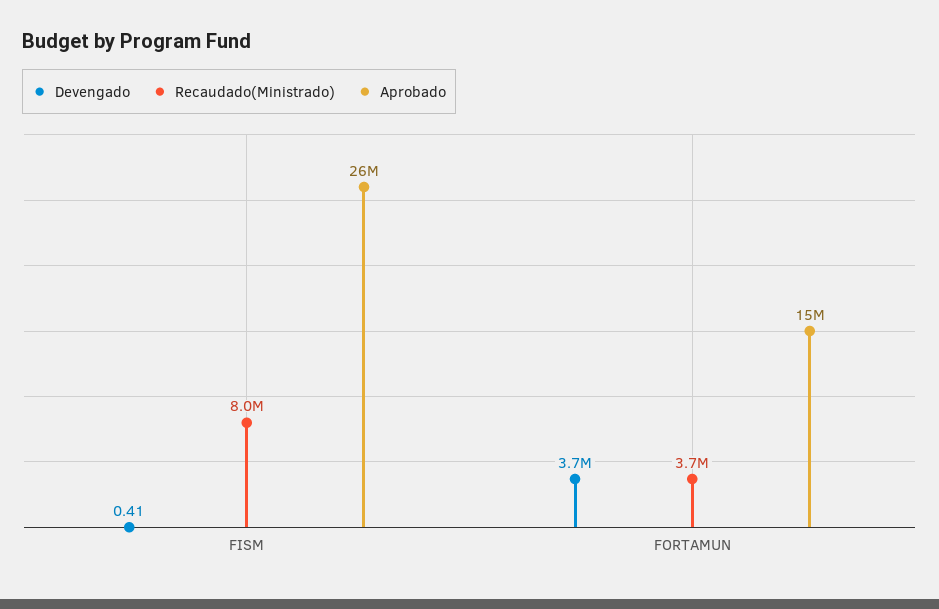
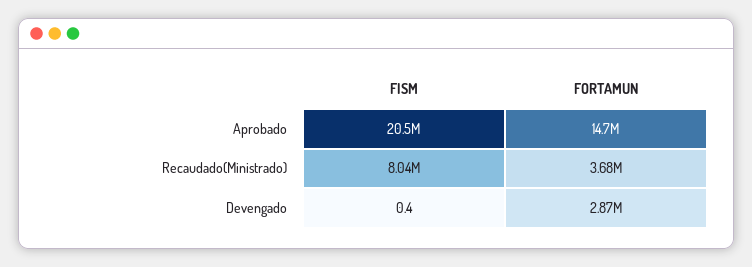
  {
    "Devengado": {
      "FISM": 0.41,
-     "FORTAMUN": 3700000
+     "FORTAMUN": 2870000
    },
    "Recaudado(Ministrado)": {
      "FISM": 8040000,
      "FORTAMUN": 3680000
    },
    "Aprobado": {
-     "FISM": 26000000,
+     "FISM": 20500000,
      "FORTAMUN": 14700000
    }
  }

